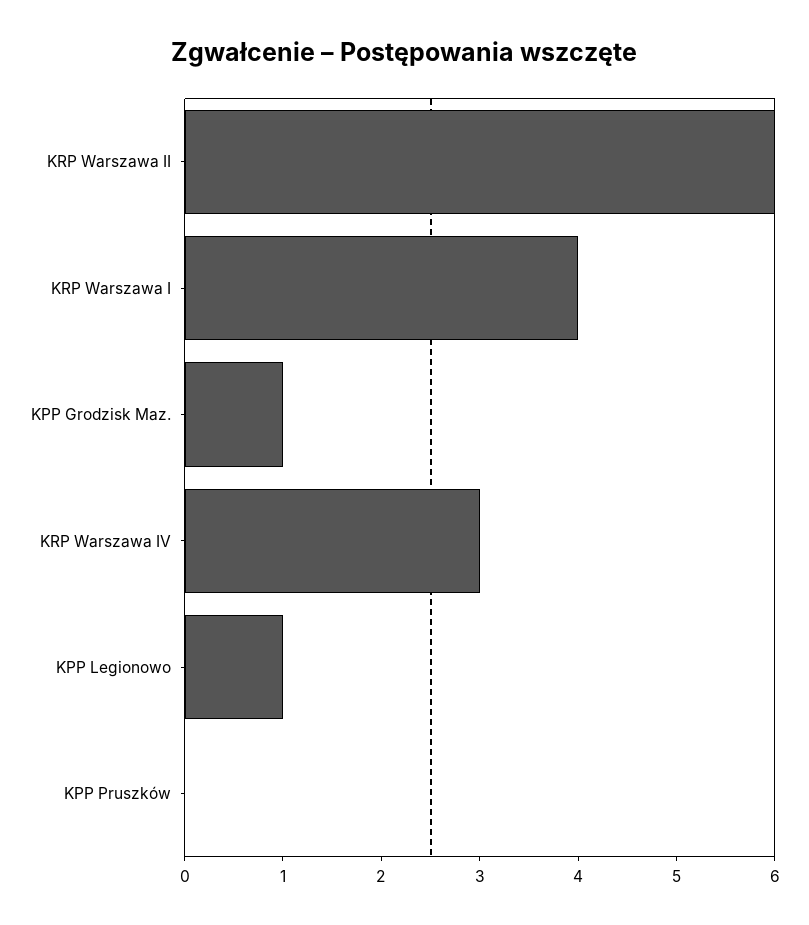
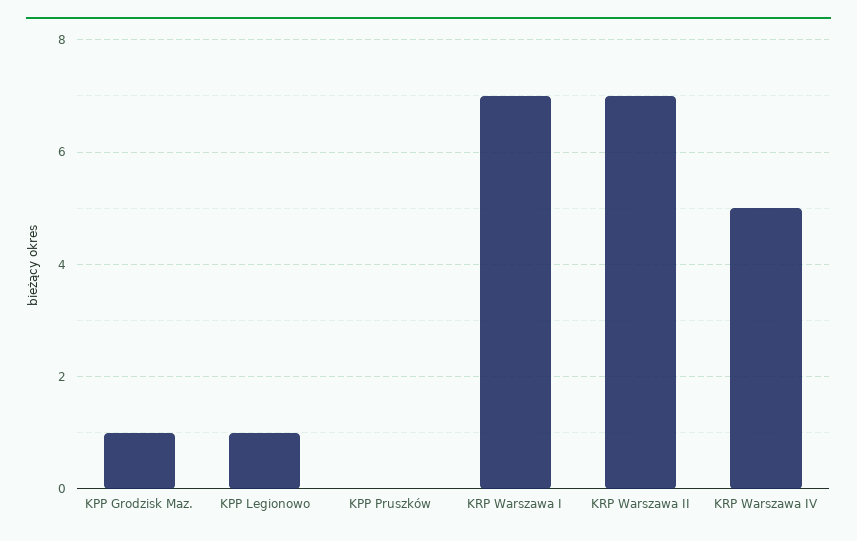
  {
-   "KRP Warszawa II": 6,
+   "KRP Warszawa II": 7,
-   "KRP Warszawa I": 4,
+   "KRP Warszawa I": 7,
    "KPP Grodzisk Maz.": 1,
-   "KRP Warszawa IV": 3,
+   "KRP Warszawa IV": 5,
    "KPP Legionowo": 1,
    "KPP Pruszków": 0
  }

